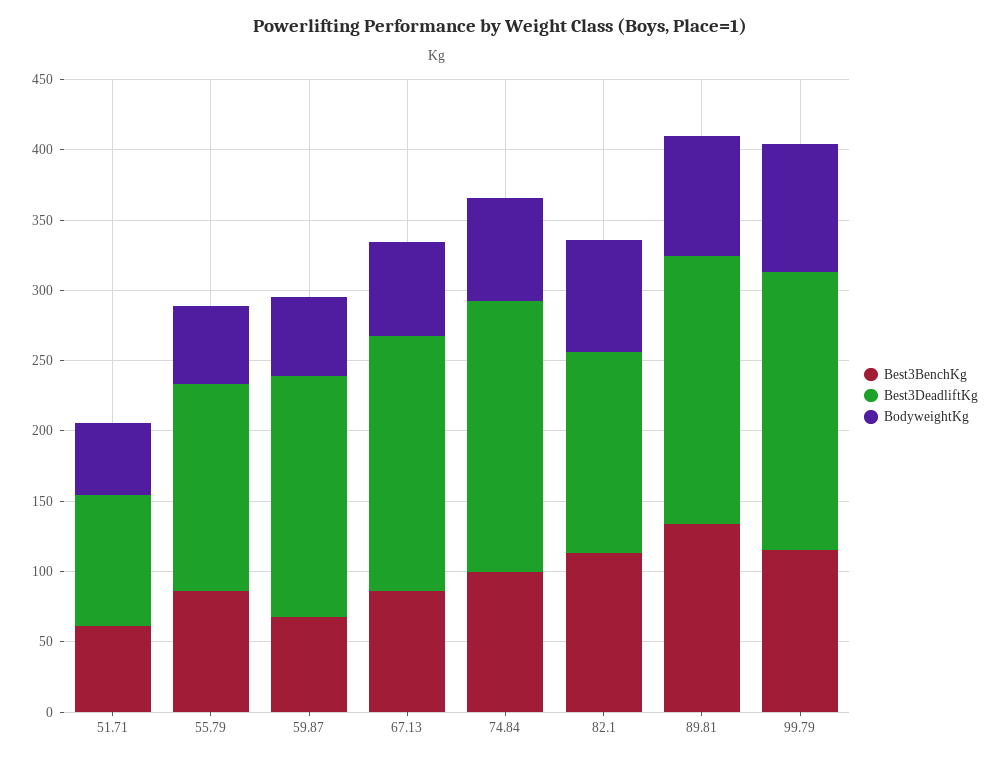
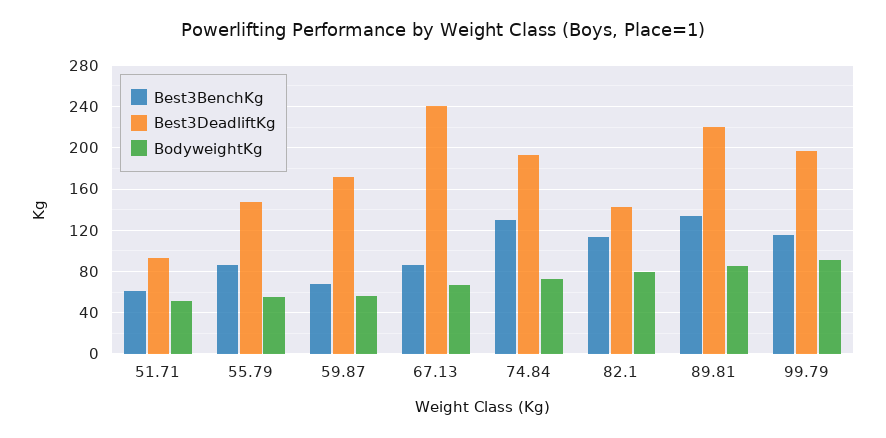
  {
    "Best3BenchKg": {
      "51.71": 60,
      "55.79": 90,
      "59.87": 70,
      "67.13": 90,
-     "74.84": 100,
+     "74.84": 130,
      "82.1": 110,
      "89.81": 130,
      "99.79": 120
    },
    "Best3DeadliftKg": {
      "51.71": 90,
      "55.79": 150,
      "59.87": 170,
-     "67.13": 180,
+     "67.13": 240,
      "74.84": 190,
      "82.1": 140,
-     "89.81": 190,
+     "89.81": 220,
      "99.79": 200
    },
    "BodyweightKg": {
      "51.71": 50,
      "55.79": 60,
      "59.87": 60,
      "67.13": 70,
      "74.84": 70,
      "82.1": 80,
      "89.81": 90,
      "99.79": 90
    }
  }

